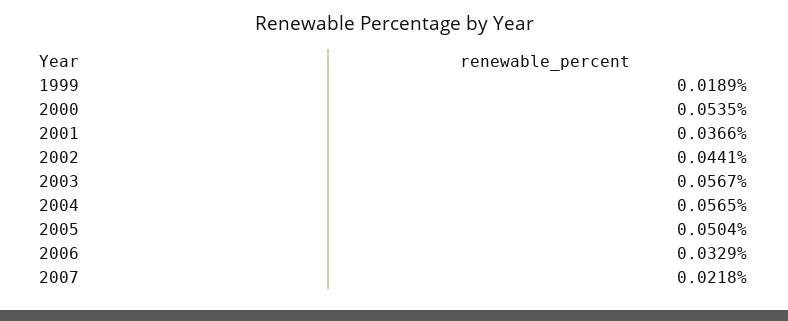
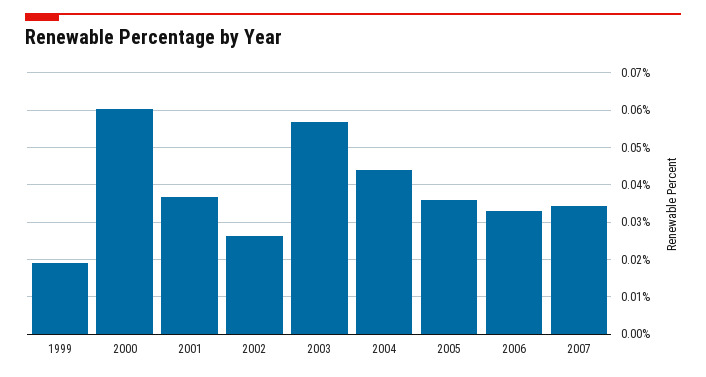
  {
    "1999": 0.0189,
-   "2000": 0.0535,
+   "2000": 0.06,
    "2001": 0.0366,
-   "2002": 0.0441,
+   "2002": 0.026,
    "2003": 0.0567,
-   "2004": 0.0565,
+   "2004": 0.044,
-   "2005": 0.0504,
+   "2005": 0.036,
    "2006": 0.0329,
-   "2007": 0.0218
+   "2007": 0.034
  }

